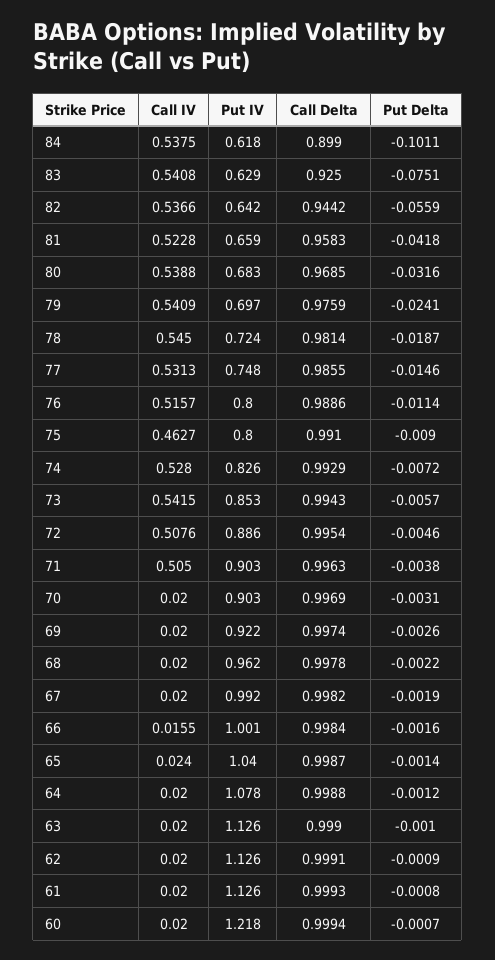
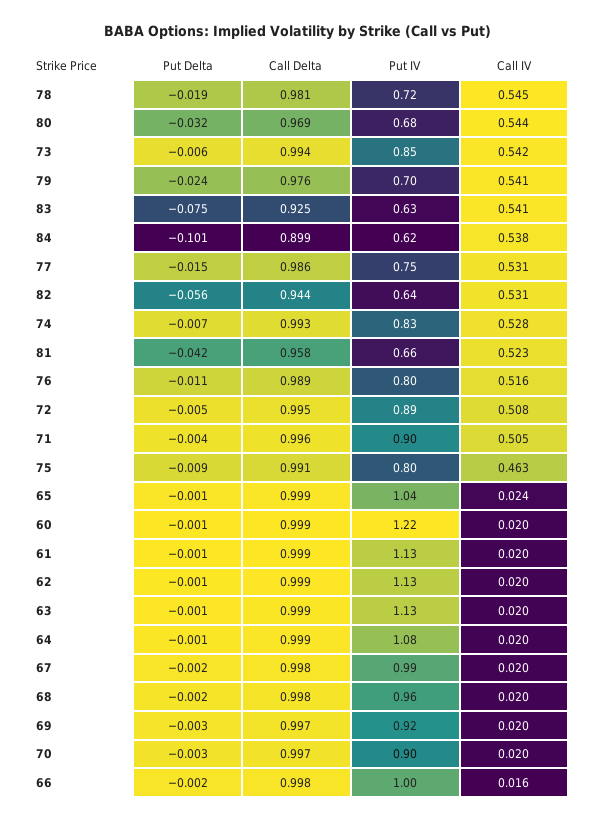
  {
    "Call IV": {
      "84": 0.5375,
      "83": 0.5408,
-     "82": 0.5366,
+     "82": 0.531,
      "81": 0.5228,
-     "80": 0.5388,
+     "80": 0.544,
      "79": 0.5409,
      "78": 0.545,
      "77": 0.5313,
      "76": 0.5157,
      "75": 0.4627,
      "74": 0.528,
      "73": 0.5415,
      "72": 0.5076,
      "71": 0.505,
      "70": 0.02,
      "69": 0.02,
      "68": 0.02,
      "67": 0.02,
      "66": 0.0155,
      "65": 0.024,
      "64": 0.02,
      "63": 0.02,
      "62": 0.02,
      "61": 0.02,
      "60": 0.02
    },
    "Put IV": {
      "84": 0.618,
      "83": 0.629,
      "82": 0.642,
      "81": 0.659,
      "80": 0.683,
      "79": 0.697,
      "78": 0.724,
      "77": 0.748,
      "76": 0.8,
      "75": 0.8,
      "74": 0.826,
      "73": 0.853,
      "72": 0.886,
      "71": 0.903,
      "70": 0.903,
      "69": 0.922,
      "68": 0.962,
      "67": 0.992,
      "66": 1.001,
      "65": 1.04,
      "64": 1.078,
      "63": 1.126,
      "62": 1.126,
      "61": 1.126,
      "60": 1.218
    },
    "Call Delta": {
      "84": 0.899,
      "83": 0.925,
      "82": 0.9442,
      "81": 0.9583,
      "80": 0.9685,
      "79": 0.9759,
      "78": 0.9814,
      "77": 0.9855,
      "76": 0.9886,
      "75": 0.991,
      "74": 0.9929,
      "73": 0.9943,
      "72": 0.9954,
      "71": 0.9963,
      "70": 0.9969,
      "69": 0.9974,
      "68": 0.9978,
      "67": 0.9982,
      "66": 0.9984,
      "65": 0.9987,
      "64": 0.9988,
      "63": 0.999,
      "62": 0.9991,
      "61": 0.9993,
      "60": 0.9994
    },
    "Put Delta": {
      "84": -0.1011,
      "83": -0.0751,
      "82": -0.0559,
      "81": -0.0418,
      "80": -0.0316,
      "79": -0.0241,
      "78": -0.0187,
      "77": -0.0146,
      "76": -0.0114,
      "75": -0.009,
      "74": -0.0072,
      "73": -0.0057,
      "72": -0.0046,
      "71": -0.0038,
      "70": -0.0031,
      "69": -0.0026,
      "68": -0.0022,
      "67": -0.0019,
      "66": -0.0016,
      "65": -0.0014,
      "64": -0.0012,
      "63": -0.001,
      "62": -0.0009,
      "61": -0.0008,
      "60": -0.0007
    }
  }

